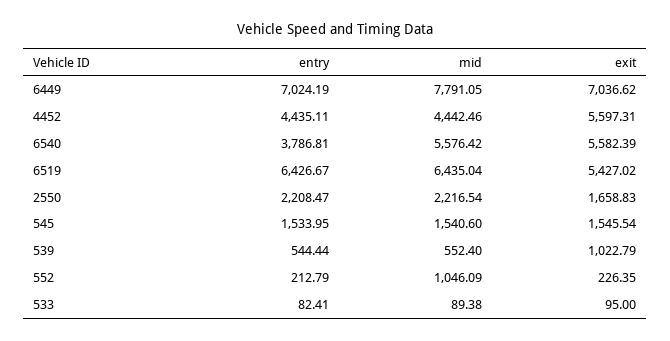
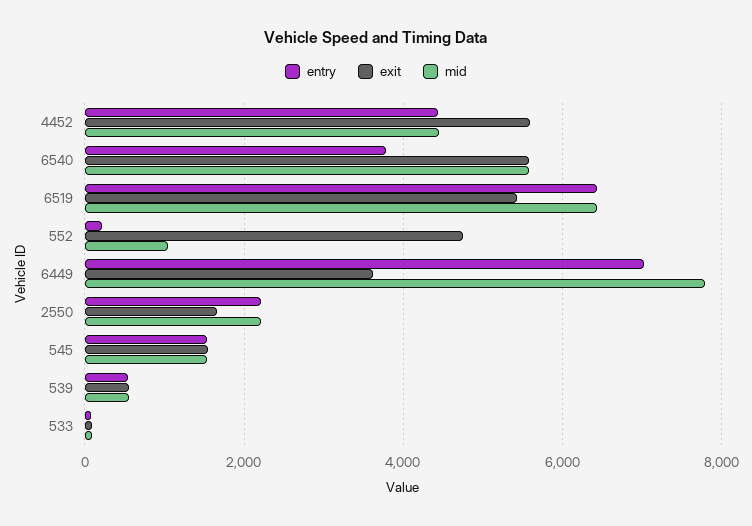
  {
    "entry": {
      "6449": 7024.19,
      "4452": 4435.11,
      "6540": 3786.81,
      "6519": 6426.67,
      "2550": 2208.47,
      "545": 1533.95,
      "539": 544.44,
      "552": 212.79,
      "533": 82.41
    },
    "mid": {
      "6449": 7791.05,
      "4452": 4442.46,
      "6540": 5576.42,
      "6519": 6435.04,
      "2550": 2216.54,
      "545": 1540.6,
      "539": 552.4,
      "552": 1046.09,
      "533": 89.38
    },
    "exit": {
-     "6449": 7036.62,
+     "6449": 3600,
      "4452": 5597.31,
      "6540": 5582.39,
      "6519": 5427.02,
      "2550": 1658.83,
      "545": 1545.54,
-     "539": 1022.79,
+     "539": 600,
-     "552": 226.35,
+     "552": 4800,
      "533": 95
    }
  }

